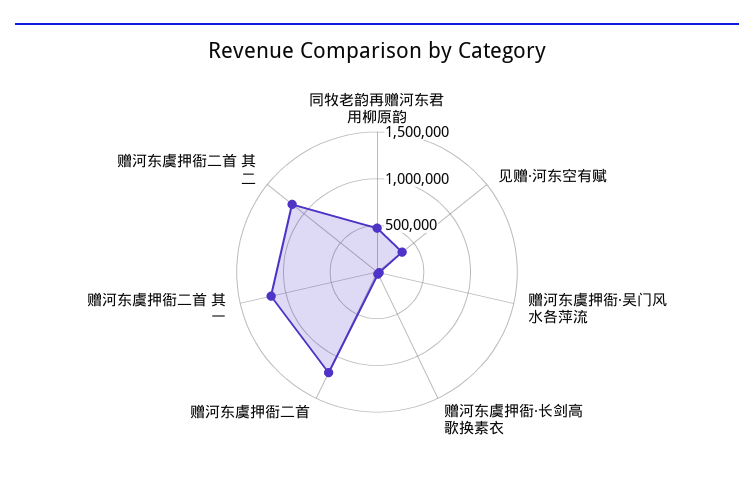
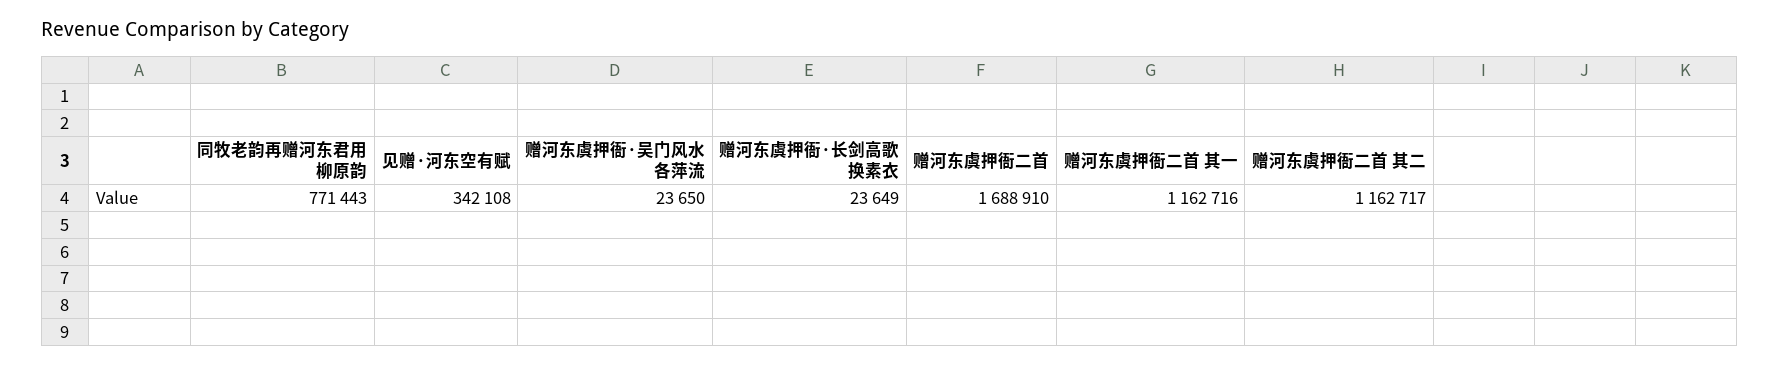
  {
-   "同牧老韵再赠河东君用柳原韵": 500000,
+   "同牧老韵再赠河东君用柳原韵": 771443,
    "见赠·河东空有赋": 342108,
    "赠河东虞押衙·吴门风水各萍流": 23650,
    "赠河东虞押衙·长剑高歌换素衣": 23649,
-   "赠河东虞押衙二首": 1200000,
+   "赠河东虞押衙二首": 1688910,
    "赠河东虞押衙二首 其一": 1162716,
    "赠河东虞押衙二首 其二": 1162717
  }

